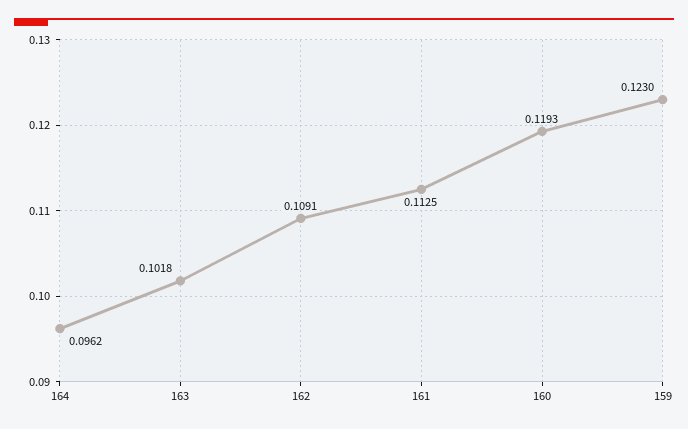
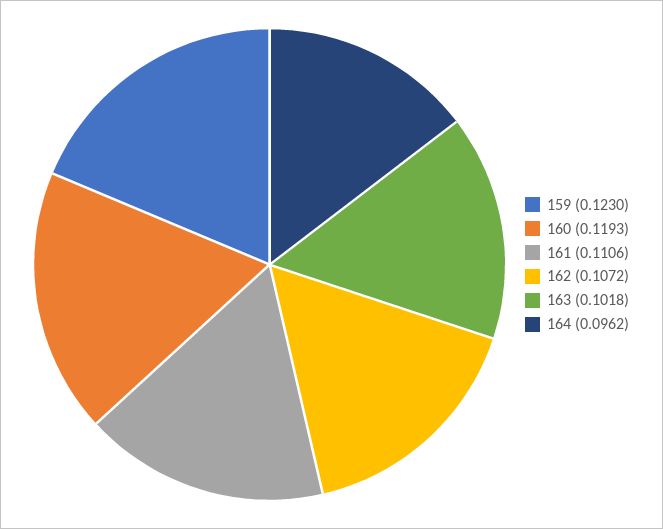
  {
    "164": 0.0962,
    "163": 0.1018,
-   "162": 0.1091,
+   "162": 0.1072,
-   "161": 0.1125,
+   "161": 0.1106,
    "160": 0.1193,
    "159": 0.123
  }

